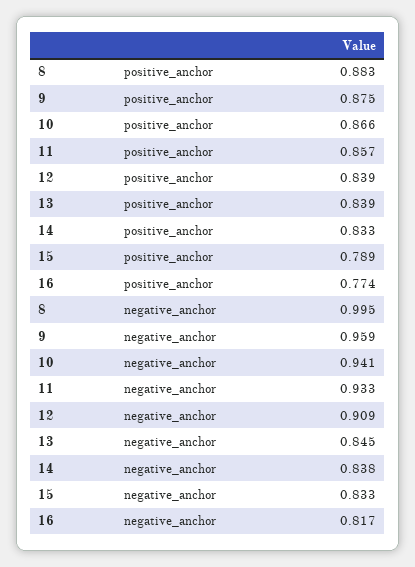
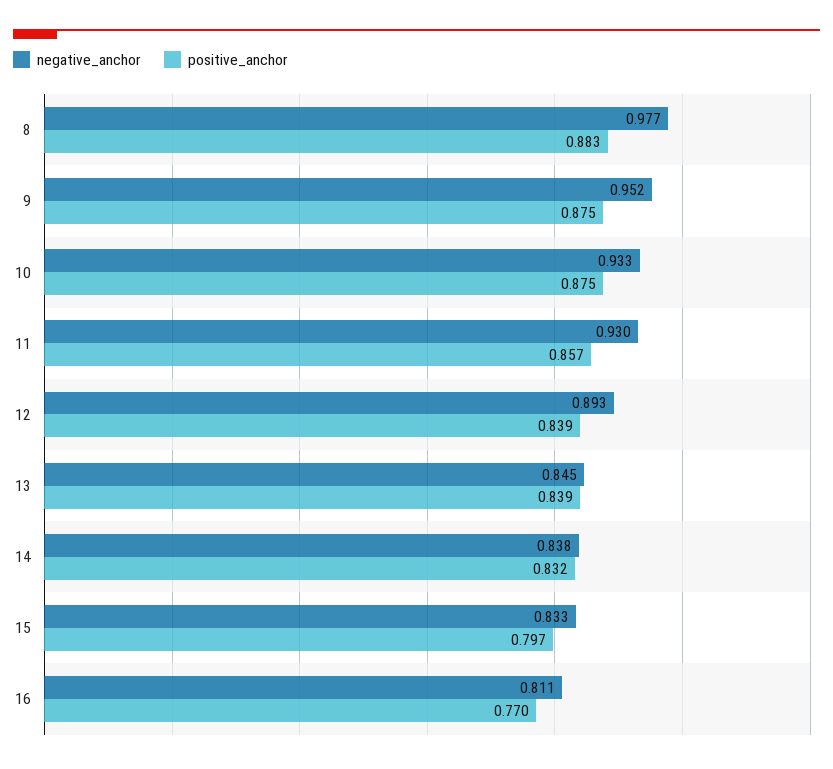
  {
    "positive_anchor": {
      "8": 0.883,
      "9": 0.875,
-     "10": 0.866,
+     "10": 0.875,
      "11": 0.857,
      "12": 0.839,
      "13": 0.839,
-     "14": 0.833,
+     "14": 0.832,
-     "15": 0.789,
+     "15": 0.797,
-     "16": 0.774
+     "16": 0.77
    },
    "negative_anchor": {
-     "8": 0.995,
+     "8": 0.977,
-     "9": 0.959,
+     "9": 0.952,
-     "10": 0.941,
+     "10": 0.933,
-     "11": 0.933,
+     "11": 0.93,
-     "12": 0.909,
+     "12": 0.893,
      "13": 0.845,
      "14": 0.838,
      "15": 0.833,
-     "16": 0.817
+     "16": 0.811
    }
  }

